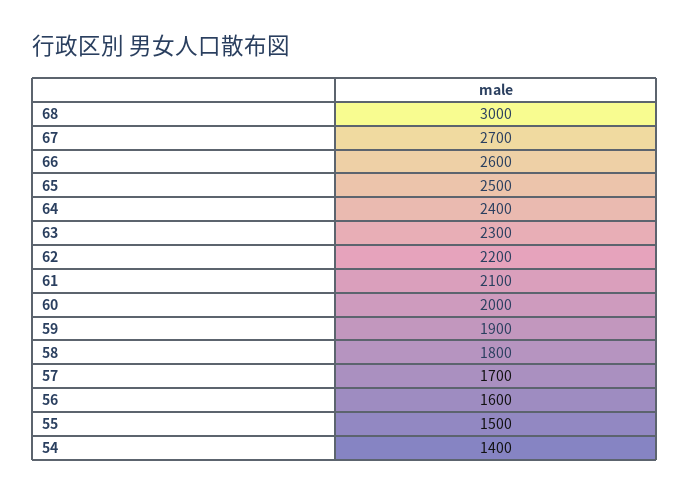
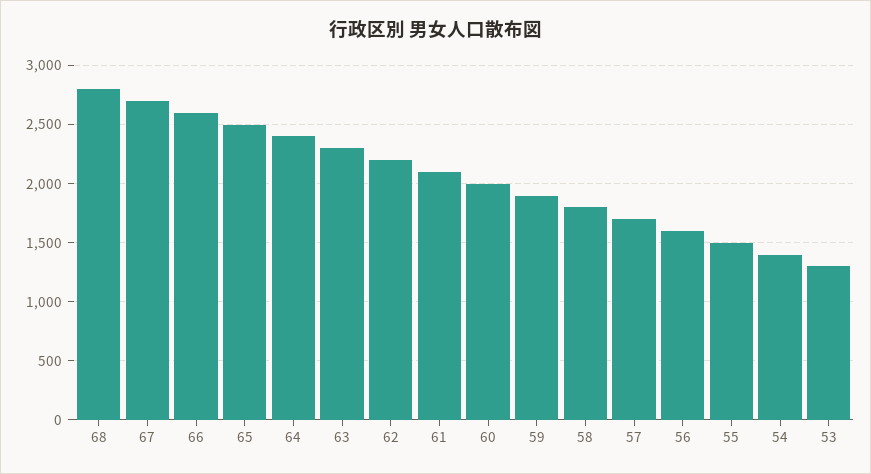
  {
-   "68": 3000,
+   "68": 2800,
    "67": 2700,
    "66": 2600,
    "65": 2500,
    "64": 2400,
    "63": 2300,
    "62": 2200,
    "61": 2100,
    "60": 2000,
    "59": 1900,
    "58": 1800,
    "57": 1700,
    "56": 1600,
    "55": 1500,
-   "54": 1400
+   "54": 1400,
+   "53": 1300
  }

